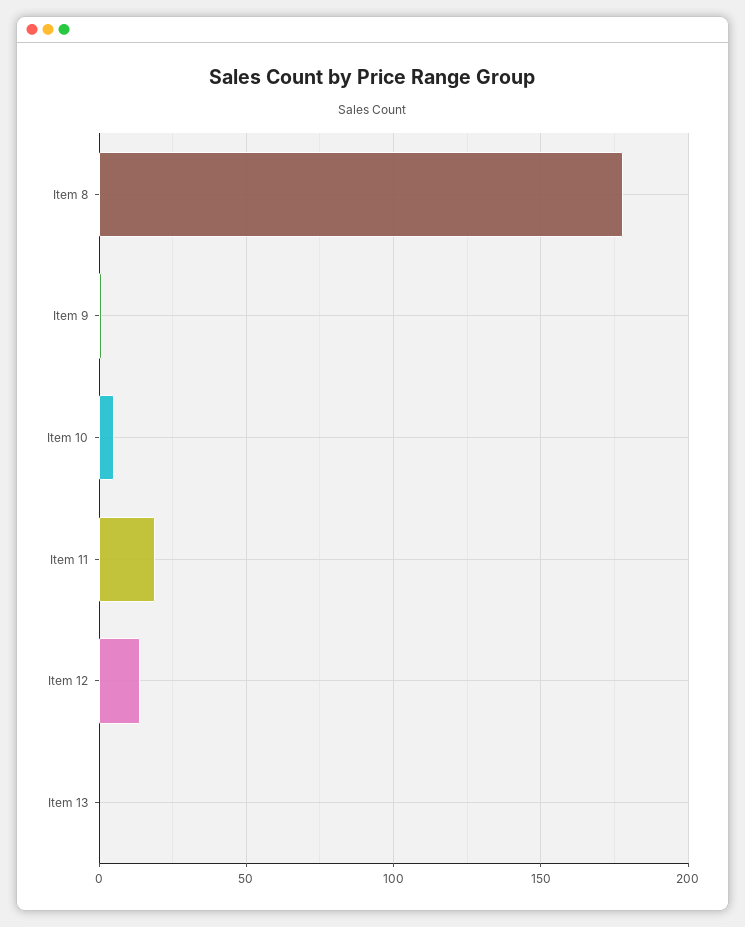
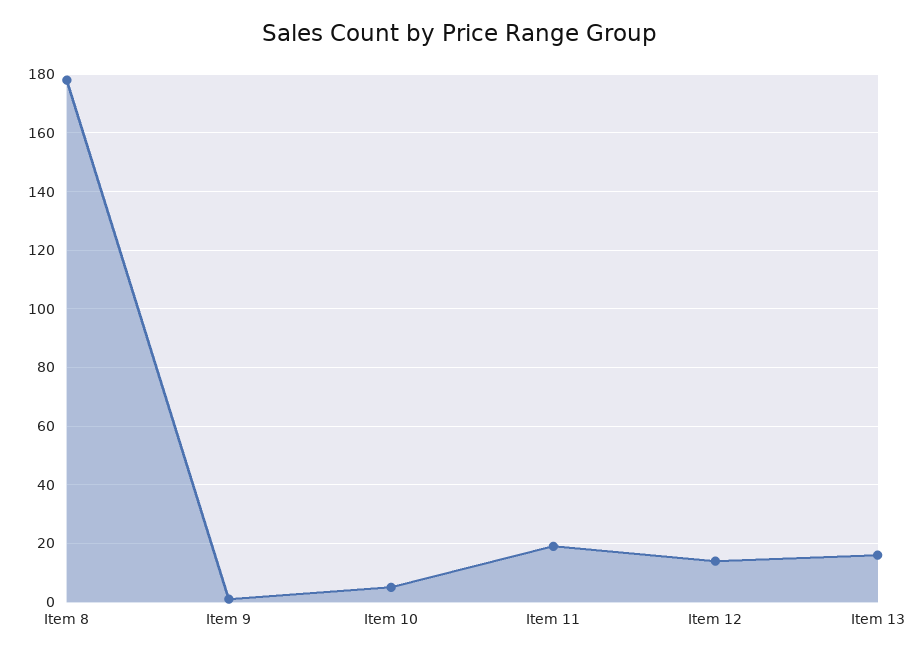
  {
    "Item 8": 180,
    "Item 9": 0,
    "Item 10": 5,
    "Item 11": 20,
    "Item 12": 15,
-   "Item 13": 0
+   "Item 13": 15
  }

